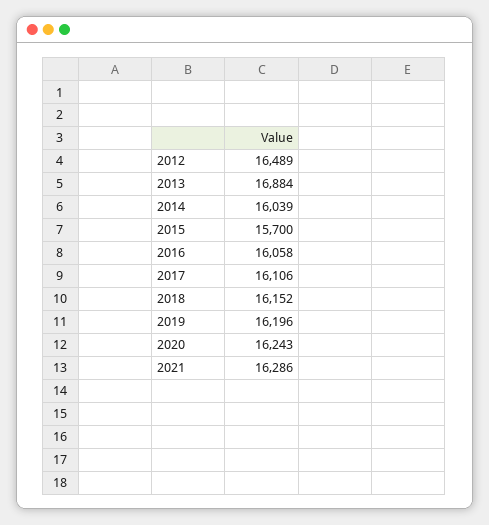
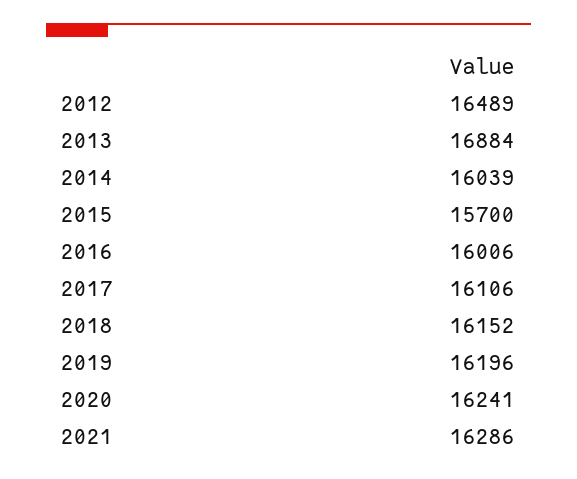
  {
    "2012": 16489,
    "2013": 16884,
    "2014": 16039,
    "2015": 15700,
-   "2016": 16058,
+   "2016": 16006,
    "2017": 16106,
    "2018": 16152,
    "2019": 16196,
-   "2020": 16243,
+   "2020": 16241,
    "2021": 16286
  }

